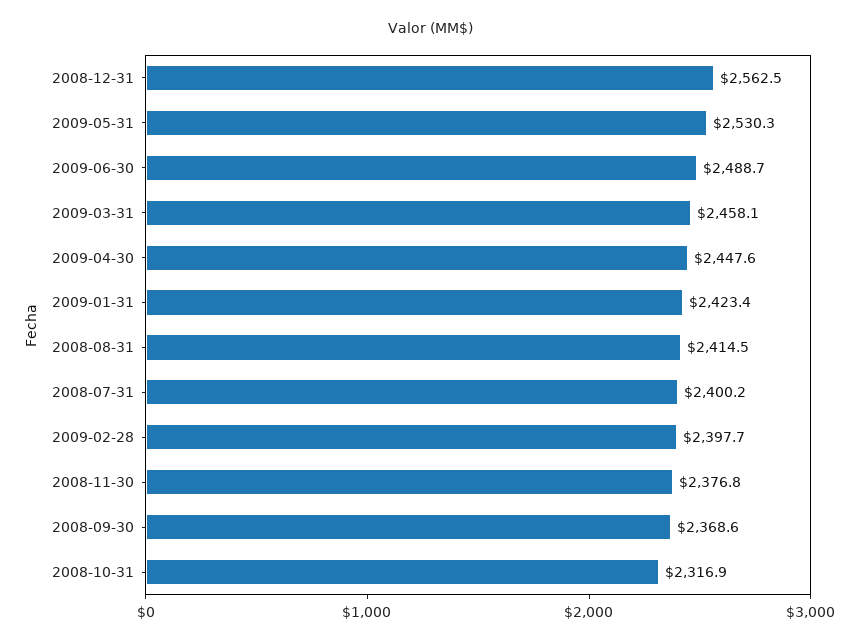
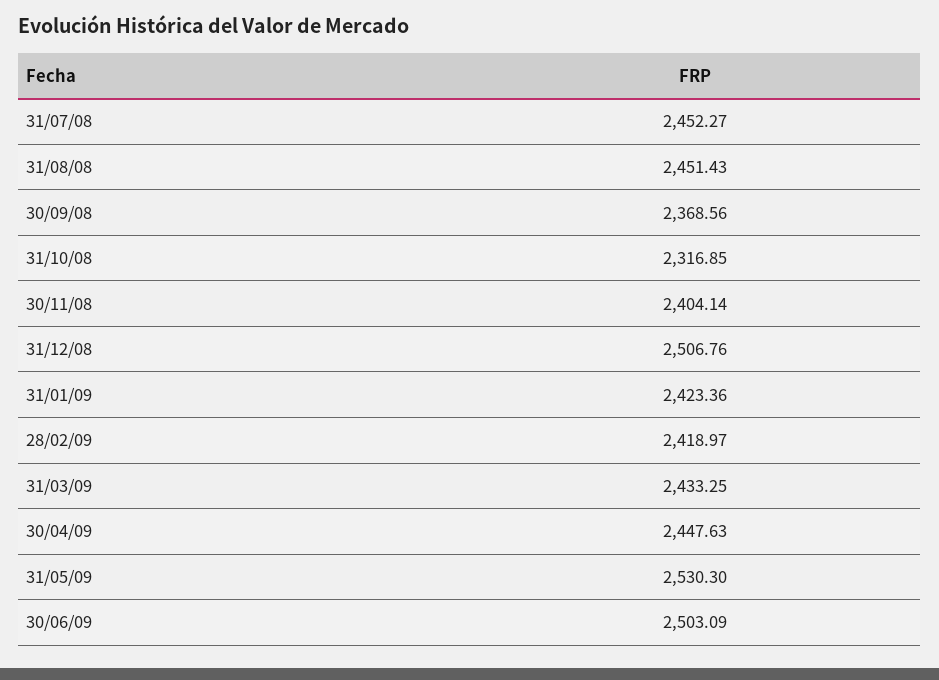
  {
-   "2008-12-31": 2562.5,
+   "2008-12-31": 2506.76,
    "2009-05-31": 2530.3,
-   "2009-06-30": 2488.7,
+   "2009-06-30": 2503.09,
-   "2009-03-31": 2458.1,
+   "2009-03-31": 2433.25,
    "2009-04-30": 2447.63,
    "2009-01-31": 2423.36,
-   "2008-08-31": 2414.5,
+   "2008-08-31": 2451.43,
-   "2008-07-31": 2400.2,
+   "2008-07-31": 2452.27,
-   "2009-02-28": 2397.7,
+   "2009-02-28": 2418.97,
-   "2008-11-30": 2376.8,
+   "2008-11-30": 2404.14,
    "2008-09-30": 2368.56,
    "2008-10-31": 2316.85
  }

